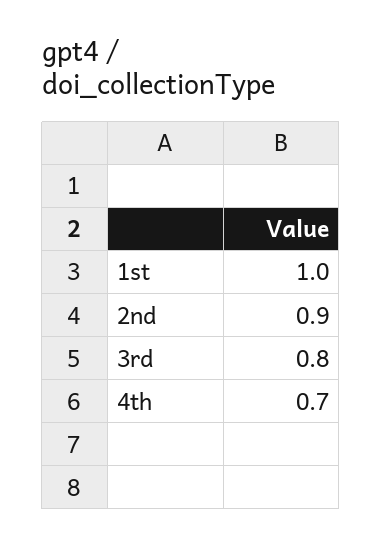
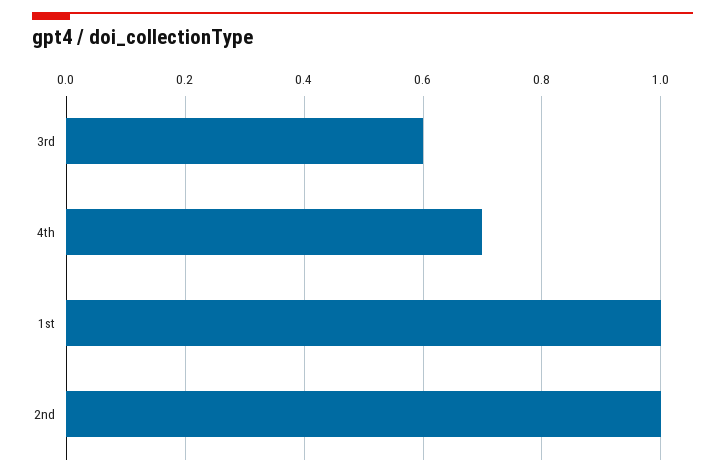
  {
    "1st": 1,
-   "2nd": 0.9,
+   "2nd": 1,
-   "3rd": 0.8,
+   "3rd": 0.6,
    "4th": 0.7
  }

